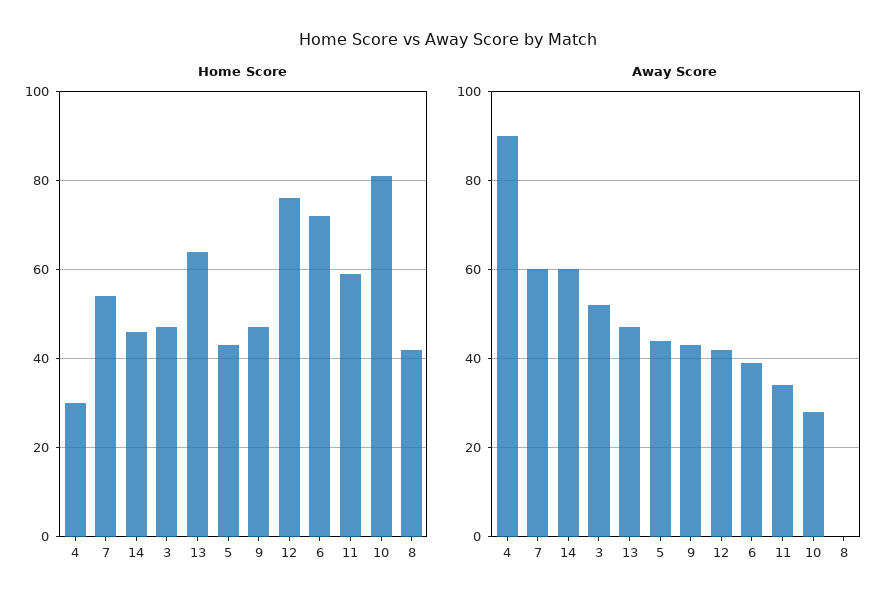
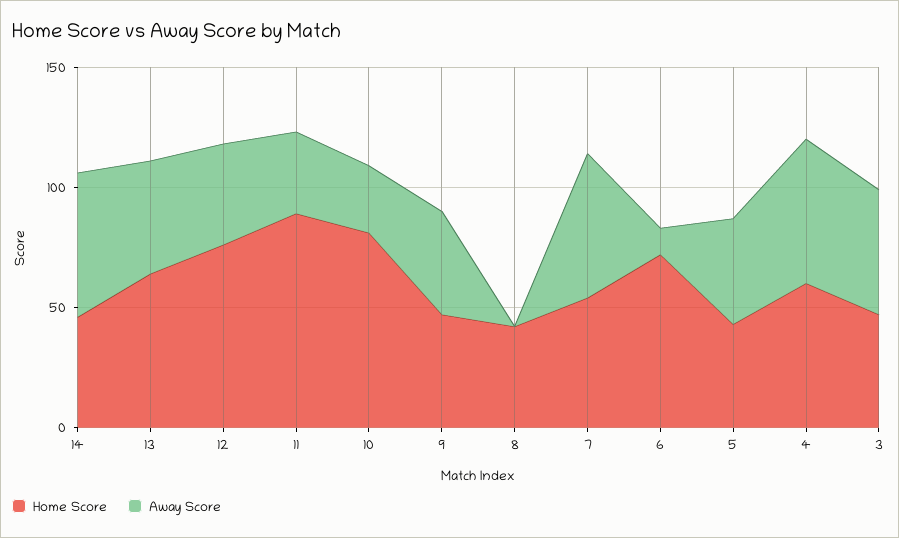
  {
    "Home Score": {
-     "4": 30,
+     "4": 60,
      "7": 55,
      "14": 45,
      "3": 45,
      "13": 65,
      "5": 45,
      "9": 45,
      "12": 75,
      "6": 70,
-     "11": 60,
+     "11": 90,
      "10": 80,
      "8": 40
    },
    "Away Score": {
-     "4": 90,
+     "4": 60,
      "7": 60,
      "14": 60,
      "3": 50,
      "13": 45,
      "5": 45,
      "9": 45,
      "12": 40,
-     "6": 40,
+     "6": 10,
      "11": 35,
      "10": 30,
      "8": 0
    }
  }

